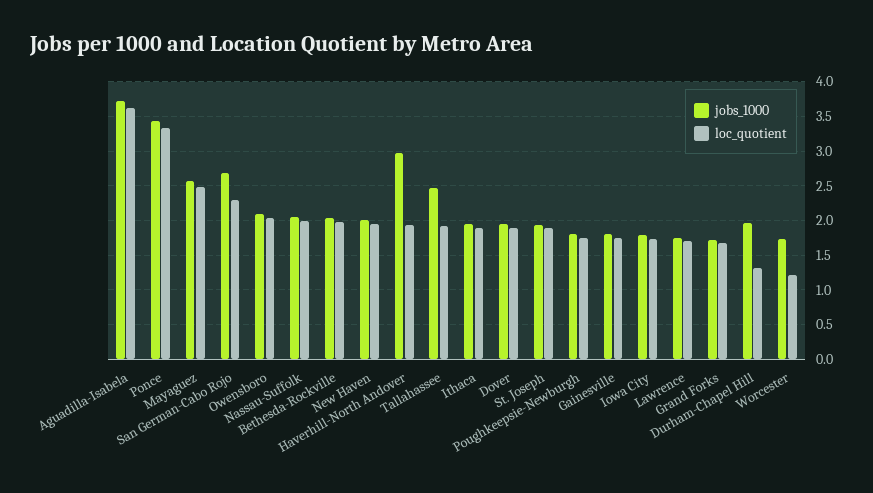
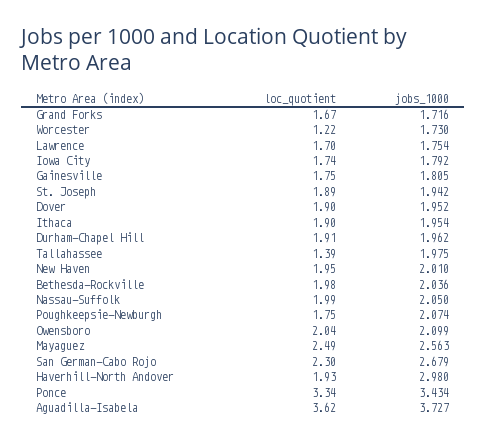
  {
    "jobs_1000": {
      "Aguadilla-Isabela": 3.727,
      "Ponce": 3.434,
      "Mayaguez": 2.563,
      "San German-Cabo Rojo": 2.679,
      "Owensboro": 2.099,
      "Nassau-Suffolk": 2.05,
      "Bethesda-Rockville": 2.036,
      "New Haven": 2.01,
      "Haverhill-North Andover": 2.98,
-     "Tallahassee": 2.5,
+     "Tallahassee": 1.975,
      "Ithaca": 1.954,
      "Dover": 1.952,
      "St. Joseph": 1.942,
-     "Poughkeepsie-Newburgh": 1.8,
+     "Poughkeepsie-Newburgh": 2.074,
      "Gainesville": 1.805,
      "Iowa City": 1.792,
      "Lawrence": 1.754,
      "Grand Forks": 1.716,
      "Durham-Chapel Hill": 1.962,
      "Worcester": 1.73
    },
    "loc_quotient": {
      "Aguadilla-Isabela": 3.62,
      "Ponce": 3.34,
      "Mayaguez": 2.49,
      "San German-Cabo Rojo": 2.3,
      "Owensboro": 2.04,
      "Nassau-Suffolk": 1.99,
      "Bethesda-Rockville": 1.98,
      "New Haven": 1.95,
      "Haverhill-North Andover": 1.93,
-     "Tallahassee": 1.9,
+     "Tallahassee": 1.39,
      "Ithaca": 1.9,
      "Dover": 1.9,
      "St. Joseph": 1.89,
      "Poughkeepsie-Newburgh": 1.75,
      "Gainesville": 1.75,
      "Iowa City": 1.74,
      "Lawrence": 1.7,
      "Grand Forks": 1.67,
-     "Durham-Chapel Hill": 1.3,
+     "Durham-Chapel Hill": 1.91,
      "Worcester": 1.22
    }
  }

